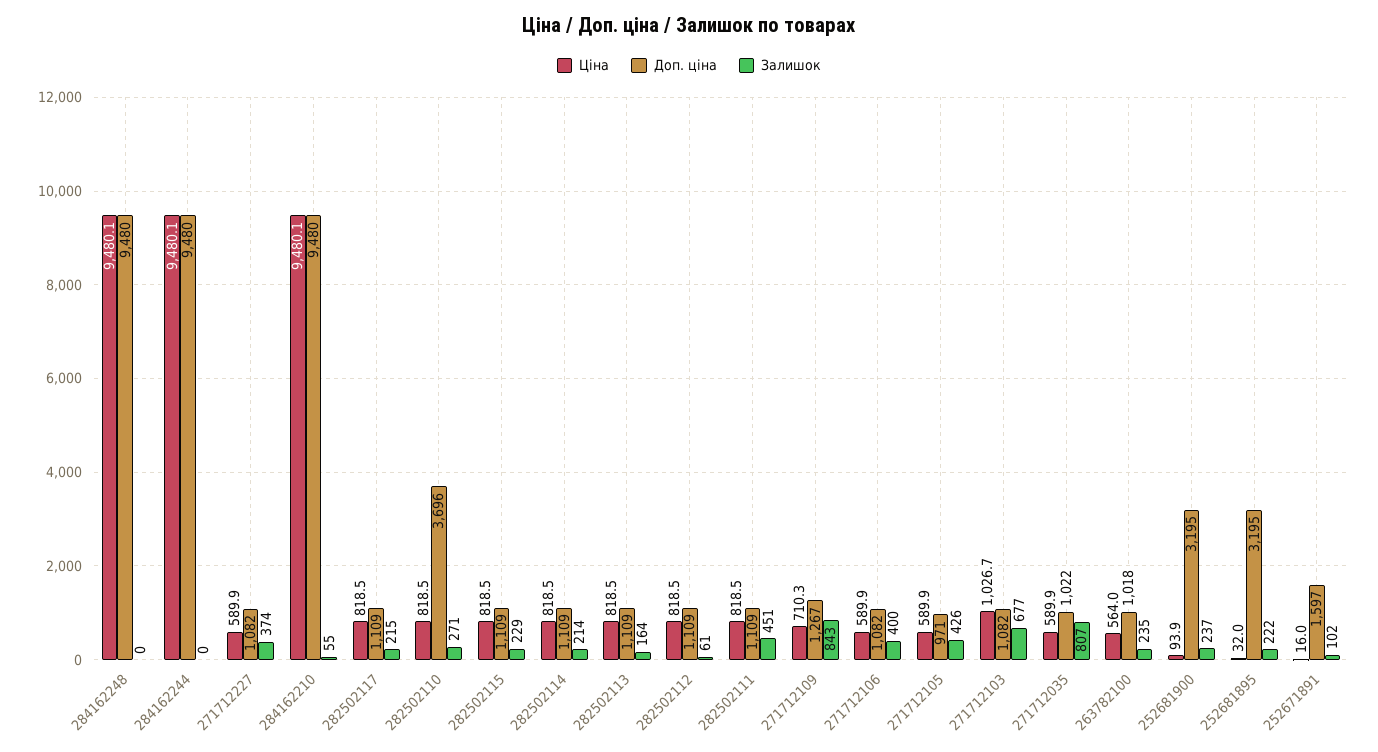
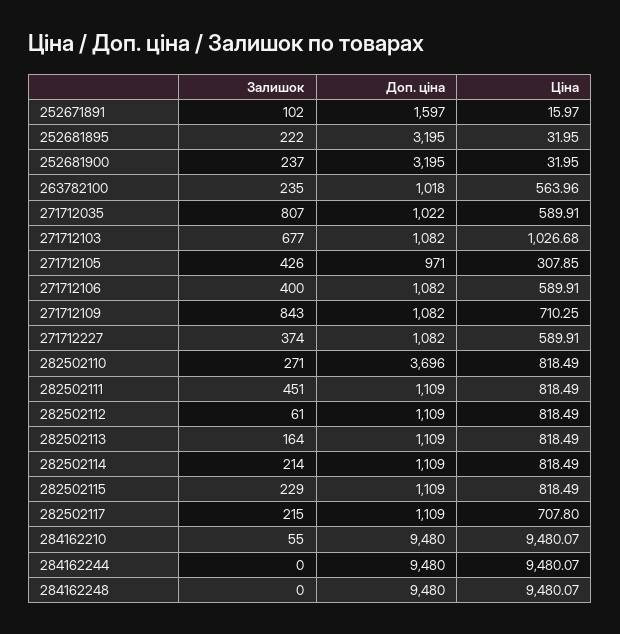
  {
    "Ціна": {
      "284162248": 9480.07,
      "284162244": 9480.07,
      "271712227": 589.91,
      "284162210": 9480.07,
-     "282502117": 818.5,
+     "282502117": 707.8,
      "282502110": 818.49,
      "282502115": 818.49,
      "282502114": 818.49,
      "282502113": 818.49,
      "282502112": 818.49,
      "282502111": 818.49,
      "271712109": 710.25,
      "271712106": 589.91,
-     "271712105": 589.9,
+     "271712105": 307.85,
      "271712103": 1026.68,
      "271712035": 589.91,
      "263782100": 563.96,
-     "252681900": 93.9,
+     "252681900": 31.95,
      "252681895": 31.95,
      "252671891": 15.97
    },
    "Доп. ціна": {
      "284162248": 9480,
      "284162244": 9480,
      "271712227": 1082,
      "284162210": 9480,
      "282502117": 1109,
      "282502110": 3696,
      "282502115": 1109,
      "282502114": 1109,
      "282502113": 1109,
      "282502112": 1109,
      "282502111": 1109,
-     "271712109": 1267,
+     "271712109": 1082,
      "271712106": 1082,
      "271712105": 971,
      "271712103": 1082,
      "271712035": 1022,
      "263782100": 1018,
      "252681900": 3195,
      "252681895": 3195,
      "252671891": 1597
    },
    "Залишок": {
      "284162248": 0,
      "284162244": 0,
      "271712227": 374,
      "284162210": 55,
      "282502117": 215,
      "282502110": 271,
      "282502115": 229,
      "282502114": 214,
      "282502113": 164,
      "282502112": 61,
      "282502111": 451,
      "271712109": 843,
      "271712106": 400,
      "271712105": 426,
      "271712103": 677,
      "271712035": 807,
      "263782100": 235,
      "252681900": 237,
      "252681895": 222,
      "252671891": 102
    }
  }

